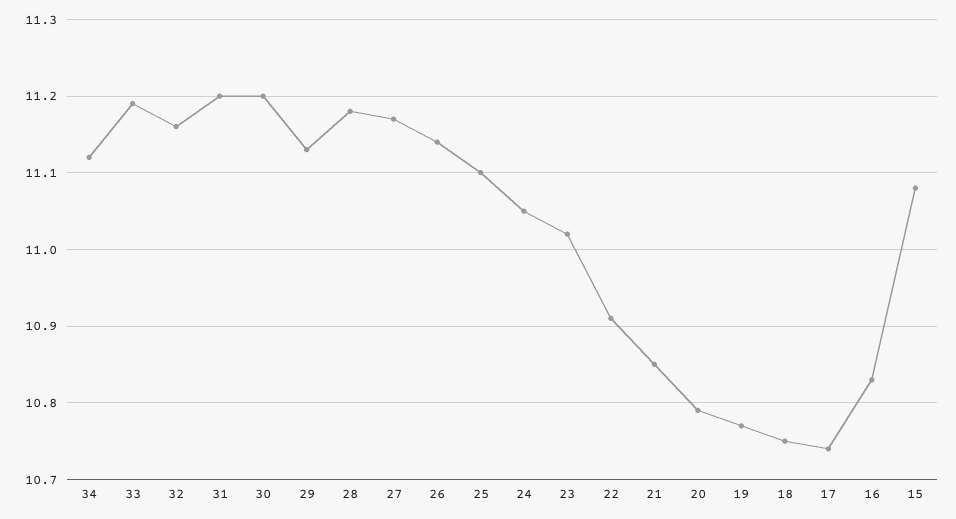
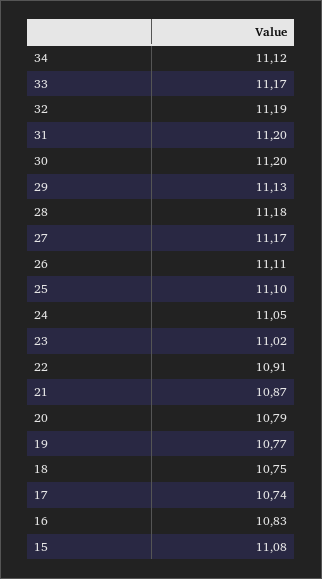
  {
    "34": 11.12,
-   "33": 11.19,
+   "33": 11.17,
-   "32": 11.16,
+   "32": 11.19,
    "31": 11.2,
    "30": 11.2,
    "29": 11.13,
    "28": 11.18,
    "27": 11.17,
-   "26": 11.14,
+   "26": 11.11,
    "25": 11.1,
    "24": 11.05,
    "23": 11.02,
    "22": 10.91,
-   "21": 10.85,
+   "21": 10.87,
    "20": 10.79,
    "19": 10.77,
    "18": 10.75,
    "17": 10.74,
    "16": 10.83,
    "15": 11.08
  }

